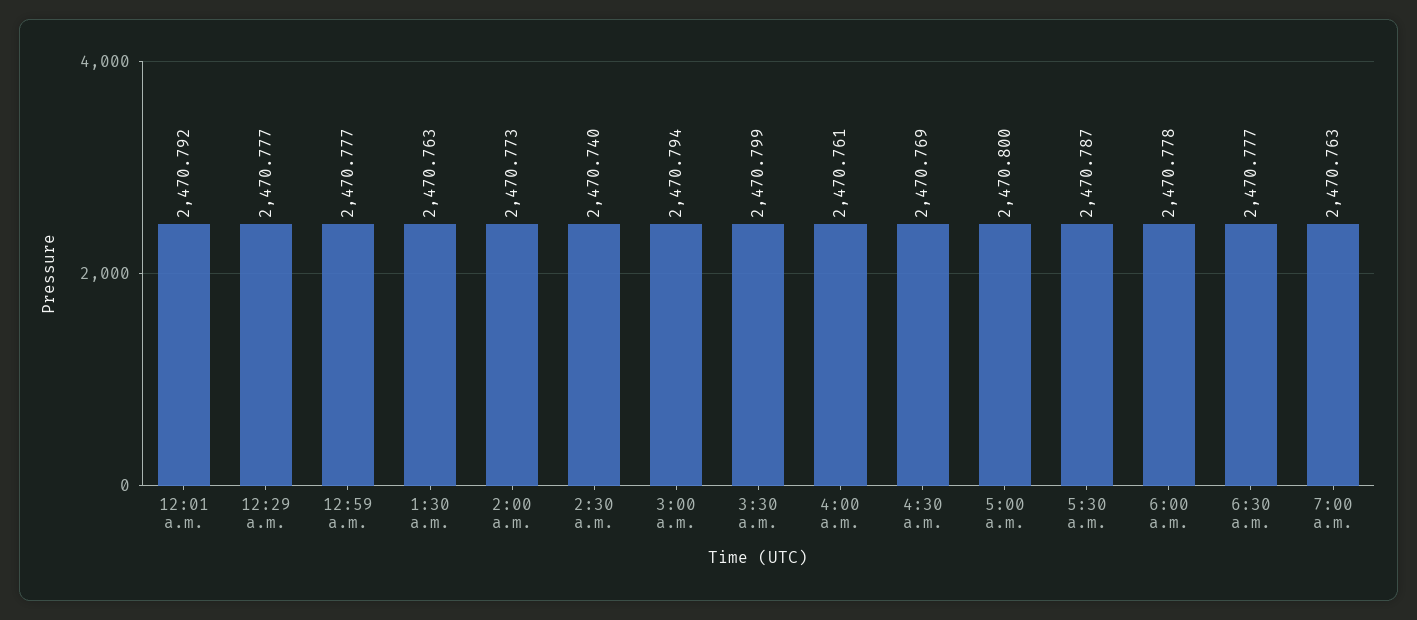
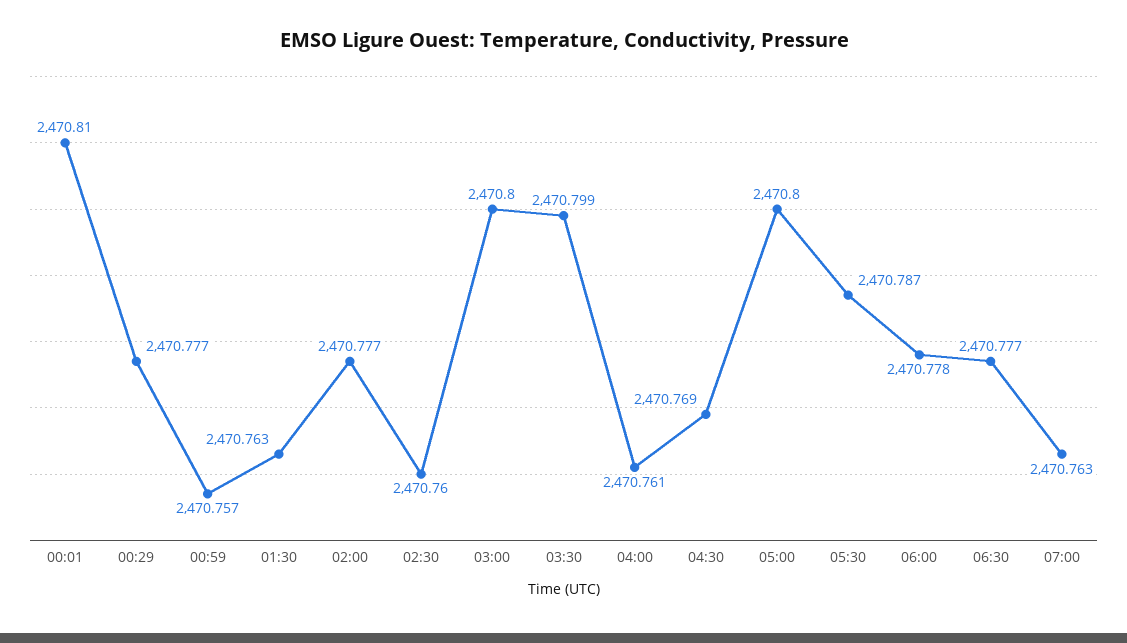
  {
-   "12:01 a.m.": 2470.792,
+   "12:01 a.m.": 2470.81,
    "12:29 a.m.": 2470.777,
-   "12:59 a.m.": 2470.777,
+   "12:59 a.m.": 2470.757,
    "1:30 a.m.": 2470.763,
-   "2:00 a.m.": 2470.773,
+   "2:00 a.m.": 2470.777,
-   "2:30 a.m.": 2470.74,
+   "2:30 a.m.": 2470.76,
-   "3:00 a.m.": 2470.794,
+   "3:00 a.m.": 2470.8,
    "3:30 a.m.": 2470.799,
    "4:00 a.m.": 2470.761,
    "4:30 a.m.": 2470.769,
    "5:00 a.m.": 2470.8,
    "5:30 a.m.": 2470.787,
    "6:00 a.m.": 2470.778,
    "6:30 a.m.": 2470.777,
    "7:00 a.m.": 2470.763
  }

